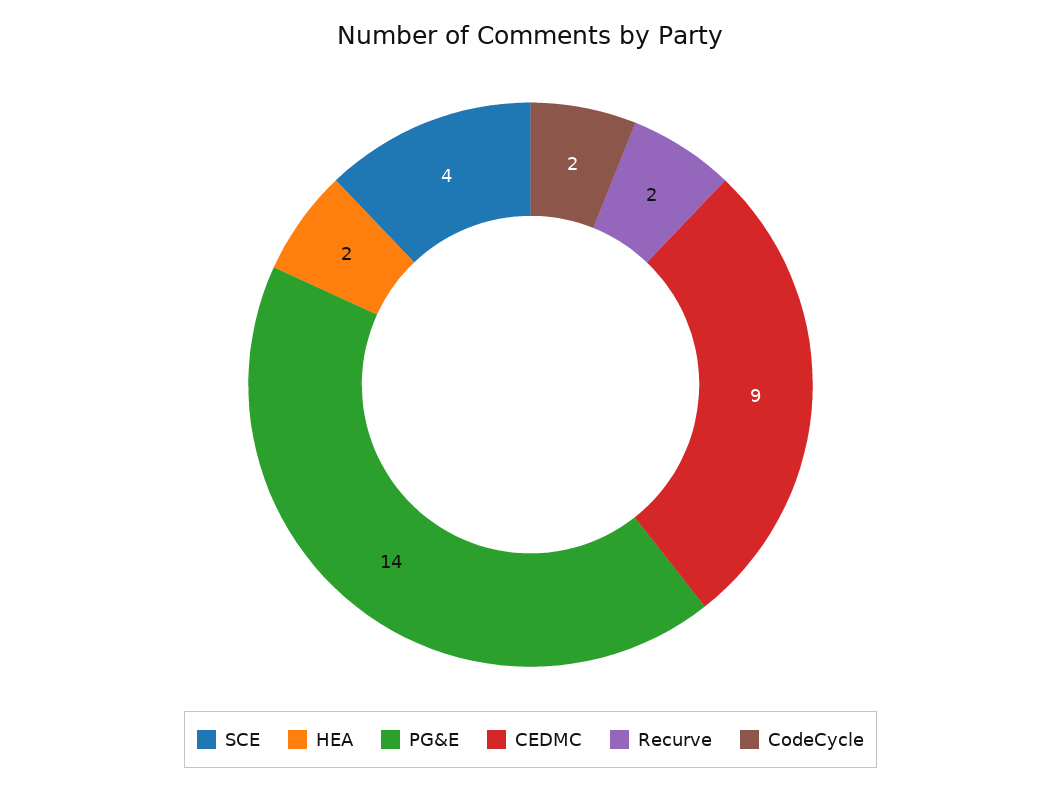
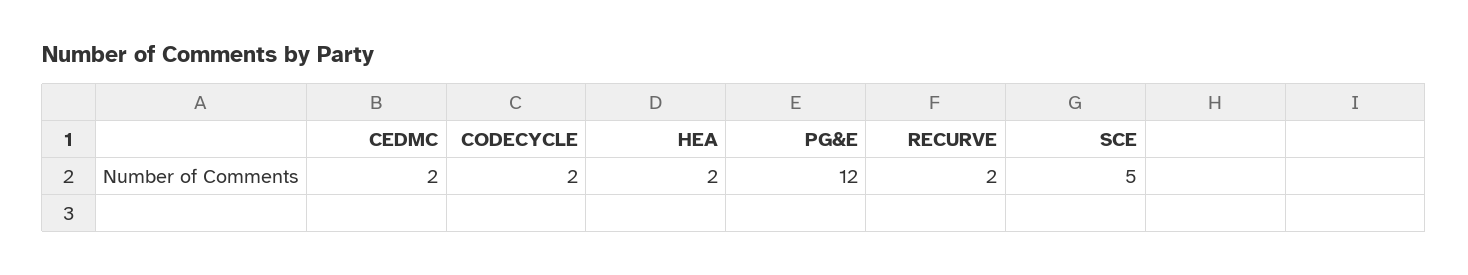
  {
-   "SCE": 4,
+   "SCE": 5,
    "HEA": 2,
-   "PG&E": 14,
+   "PG&E": 12,
-   "CEDMC": 9,
+   "CEDMC": 2,
    "Recurve": 2,
    "CodeCycle": 2
  }

